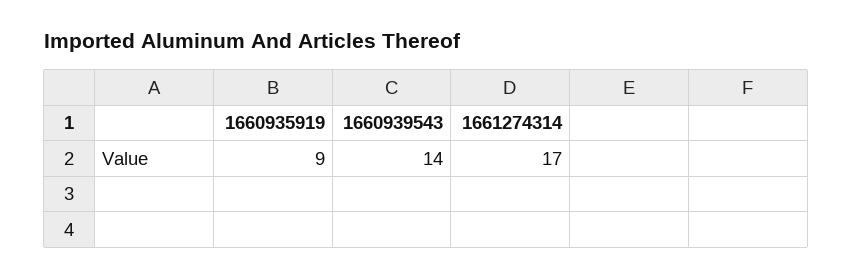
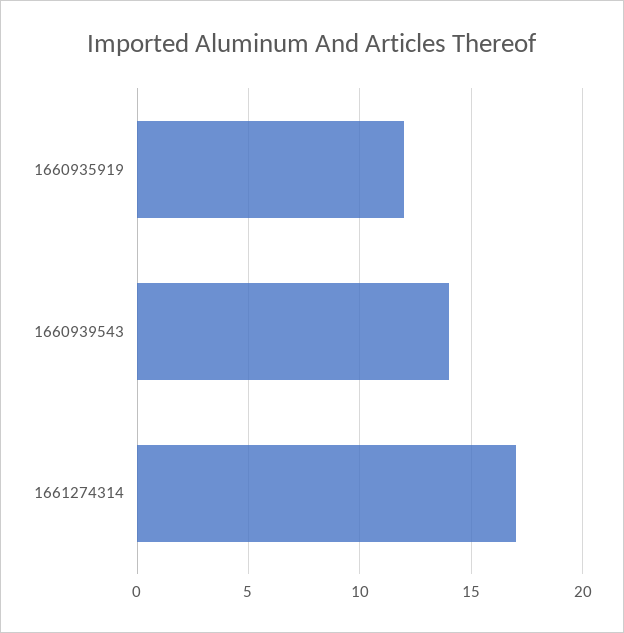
  {
-   "1660935919": 9,
+   "1660935919": 12,
    "1660939543": 14,
    "1661274314": 17
  }

